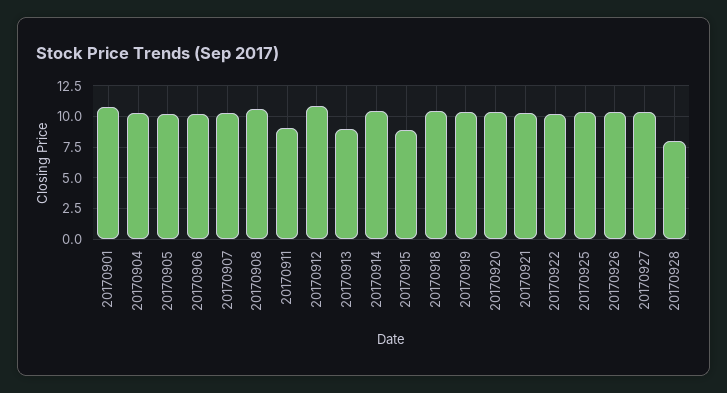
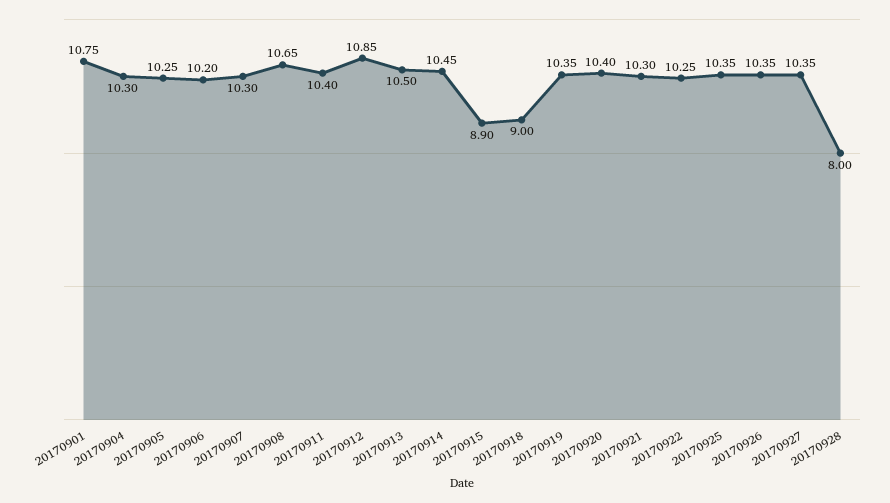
  {
    "20170901": 10.75,
    "20170904": 10.3,
    "20170905": 10.25,
    "20170906": 10.2,
    "20170907": 10.3,
    "20170908": 10.65,
-   "20170911": 9,
+   "20170911": 10.4,
    "20170912": 10.85,
-   "20170913": 9,
+   "20170913": 10.5,
    "20170914": 10.45,
    "20170915": 8.9,
-   "20170918": 10.5,
+   "20170918": 9,
    "20170919": 10.35,
    "20170920": 10.4,
    "20170921": 10.3,
    "20170922": 10.25,
    "20170925": 10.35,
    "20170926": 10.35,
    "20170927": 10.35,
    "20170928": 8
  }

